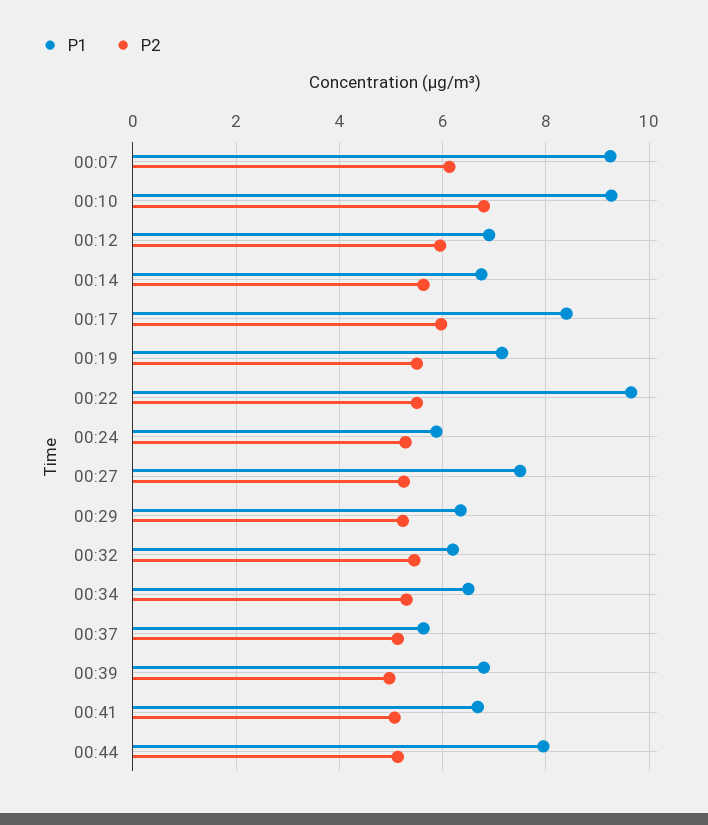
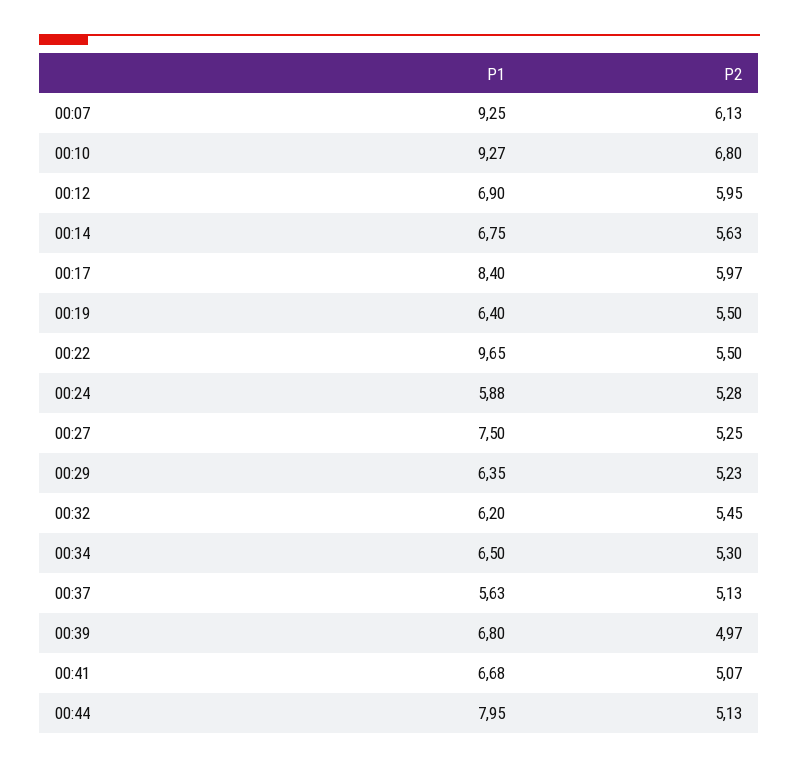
  {
    "P1": {
      "00:07": 9.25,
      "00:10": 9.27,
      "00:12": 6.9,
      "00:14": 6.75,
      "00:17": 8.4,
-     "00:19": 7.2,
+     "00:19": 6.4,
      "00:22": 9.65,
      "00:24": 5.88,
      "00:27": 7.5,
      "00:29": 6.35,
      "00:32": 6.2,
      "00:34": 6.5,
      "00:37": 5.63,
      "00:39": 6.8,
      "00:41": 6.68,
      "00:44": 7.95
    },
    "P2": {
      "00:07": 6.13,
      "00:10": 6.8,
      "00:12": 5.95,
      "00:14": 5.63,
      "00:17": 5.97,
      "00:19": 5.5,
      "00:22": 5.5,
      "00:24": 5.28,
      "00:27": 5.25,
      "00:29": 5.23,
      "00:32": 5.45,
      "00:34": 5.3,
      "00:37": 5.13,
      "00:39": 4.97,
      "00:41": 5.07,
      "00:44": 5.13
    }
  }

